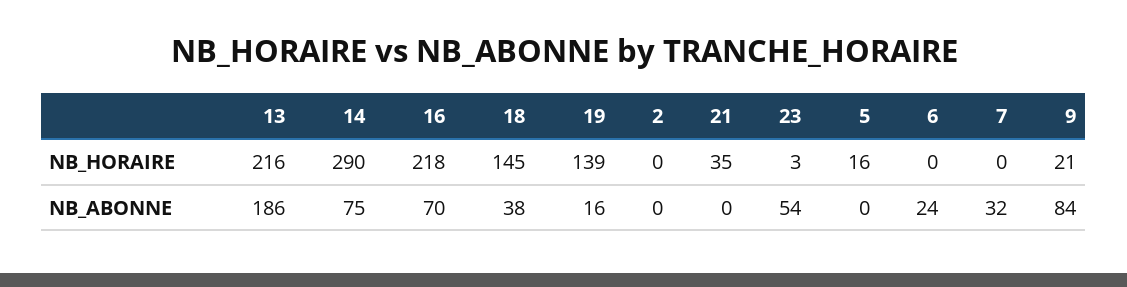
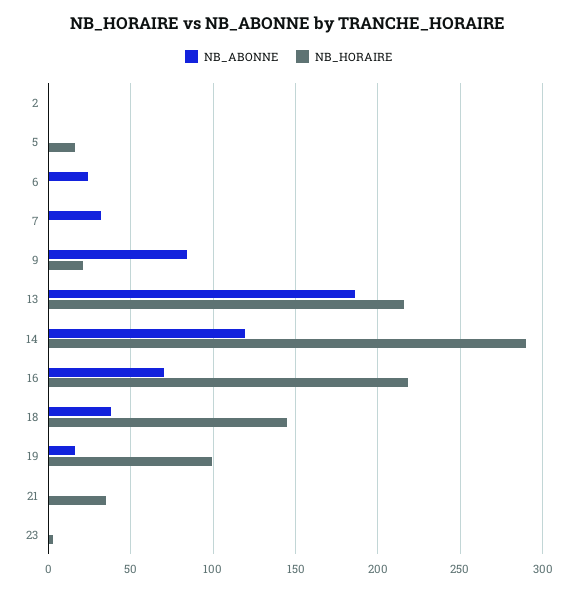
  {
    "NB_HORAIRE": {
      "13": 216,
      "14": 290,
      "16": 218,
      "18": 145,
-     "19": 139,
+     "19": 100,
      "2": 0,
      "21": 35,
      "23": 3,
      "5": 16,
      "6": 0,
      "7": 0,
      "9": 21
    },
    "NB_ABONNE": {
      "13": 186,
-     "14": 75,
+     "14": 120,
      "16": 70,
      "18": 38,
      "19": 16,
      "2": 0,
      "21": 0,
-     "23": 54,
+     "23": 0,
      "5": 0,
      "6": 24,
      "7": 32,
      "9": 84
    }
  }

